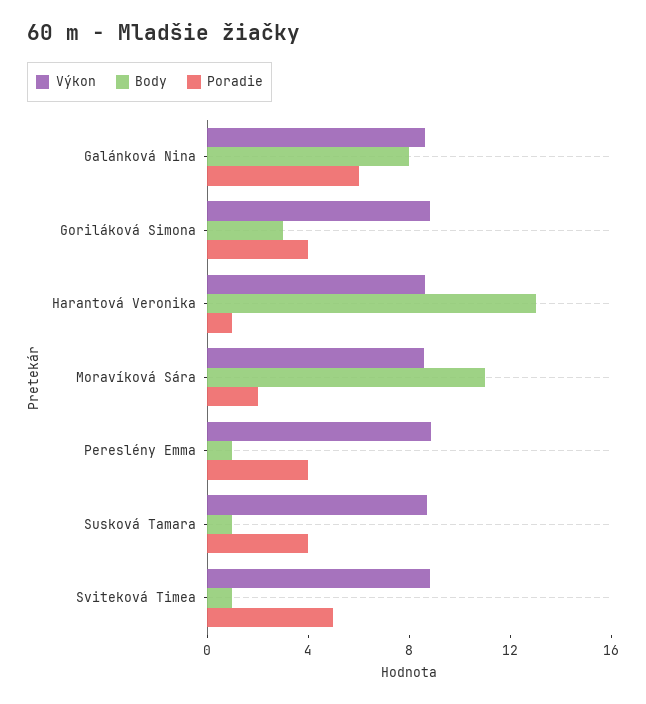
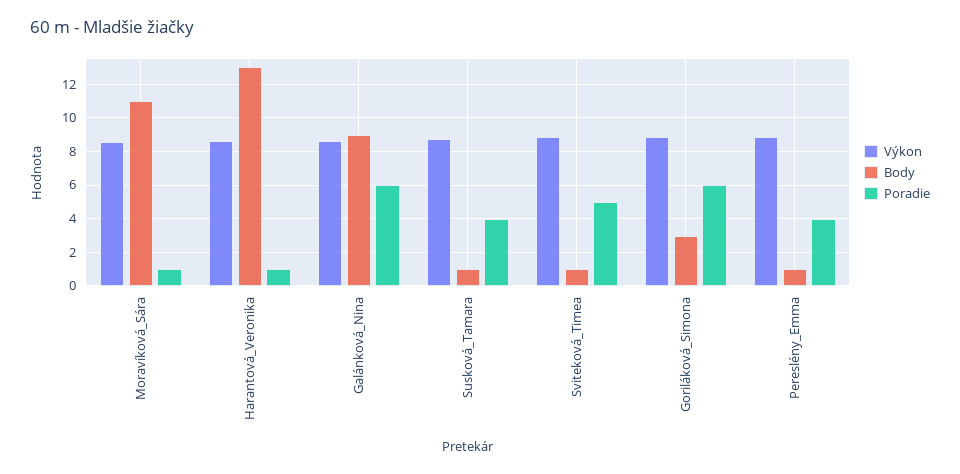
  {
    "Výkon": {
      "Galánková Nina": 8.5,
      "Goriláková Simona": 9,
      "Harantová Veronika": 8.5,
      "Moravíková Sára": 8.5,
      "Pereslény Emma": 9,
      "Susková Tamara": 8.5,
      "Sviteková Timea": 9
    },
    "Body": {
-     "Galánková Nina": 8,
+     "Galánková Nina": 9,
      "Goriláková Simona": 3,
      "Harantová Veronika": 13,
      "Moravíková Sára": 11,
      "Pereslény Emma": 1,
      "Susková Tamara": 1,
      "Sviteková Timea": 1
    },
    "Poradie": {
      "Galánková Nina": 6,
-     "Goriláková Simona": 4,
+     "Goriláková Simona": 6,
      "Harantová Veronika": 1,
-     "Moravíková Sára": 2,
+     "Moravíková Sára": 1,
      "Pereslény Emma": 4,
      "Susková Tamara": 4,
      "Sviteková Timea": 5
    }
  }

